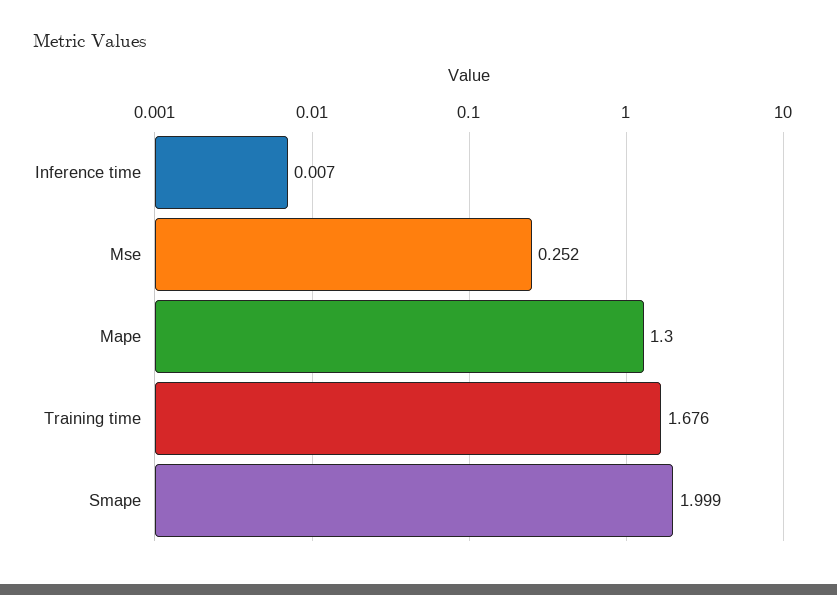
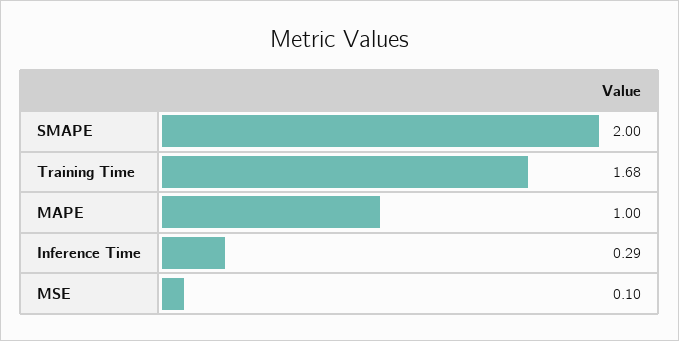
  {
-   "Inference time": 0.007,
+   "Inference time": 0.29,
-   "Mse": 0.252,
+   "Mse": 0.1,
-   "Mape": 1.3,
+   "Mape": 1,
    "Training time": 1.676,
    "Smape": 1.999
  }

